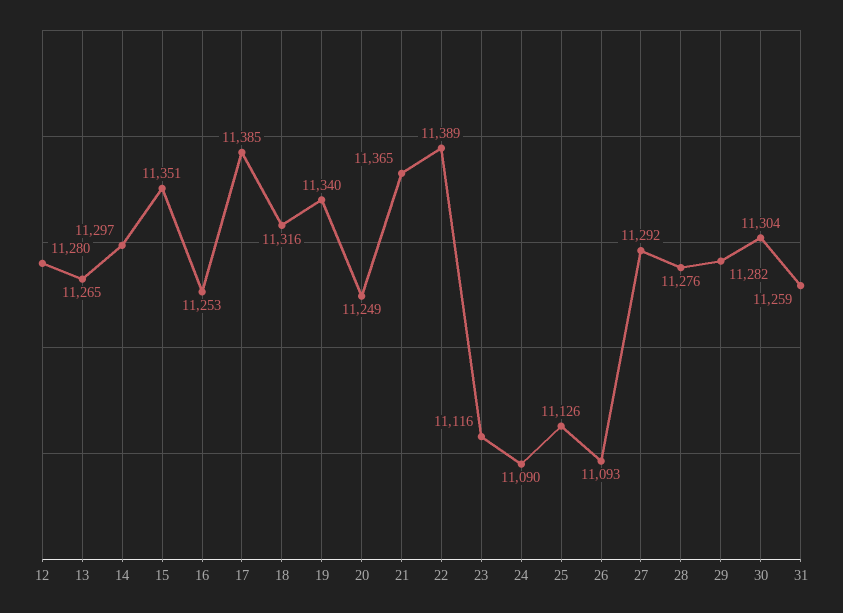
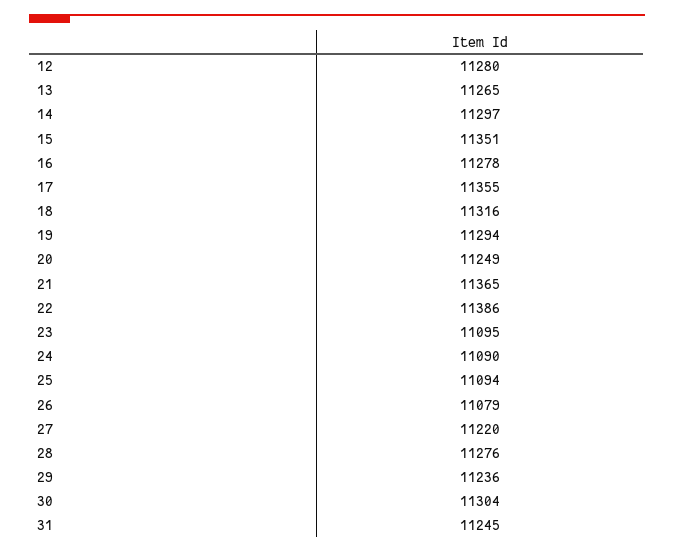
  {
    "12": 11280,
    "13": 11265,
    "14": 11297,
    "15": 11351,
-   "16": 11253,
+   "16": 11278,
-   "17": 11385,
+   "17": 11355,
    "18": 11316,
-   "19": 11340,
+   "19": 11294,
    "20": 11249,
    "21": 11365,
-   "22": 11389,
+   "22": 11386,
-   "23": 11116,
+   "23": 11095,
    "24": 11090,
-   "25": 11126,
+   "25": 11094,
-   "26": 11093,
+   "26": 11079,
-   "27": 11292,
+   "27": 11220,
    "28": 11276,
-   "29": 11282,
+   "29": 11236,
    "30": 11304,
-   "31": 11259
+   "31": 11245
  }

